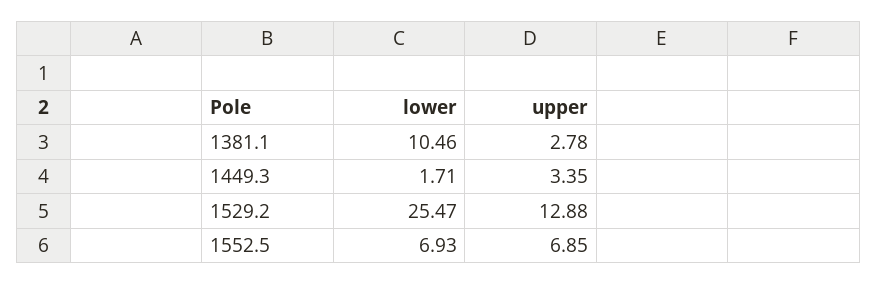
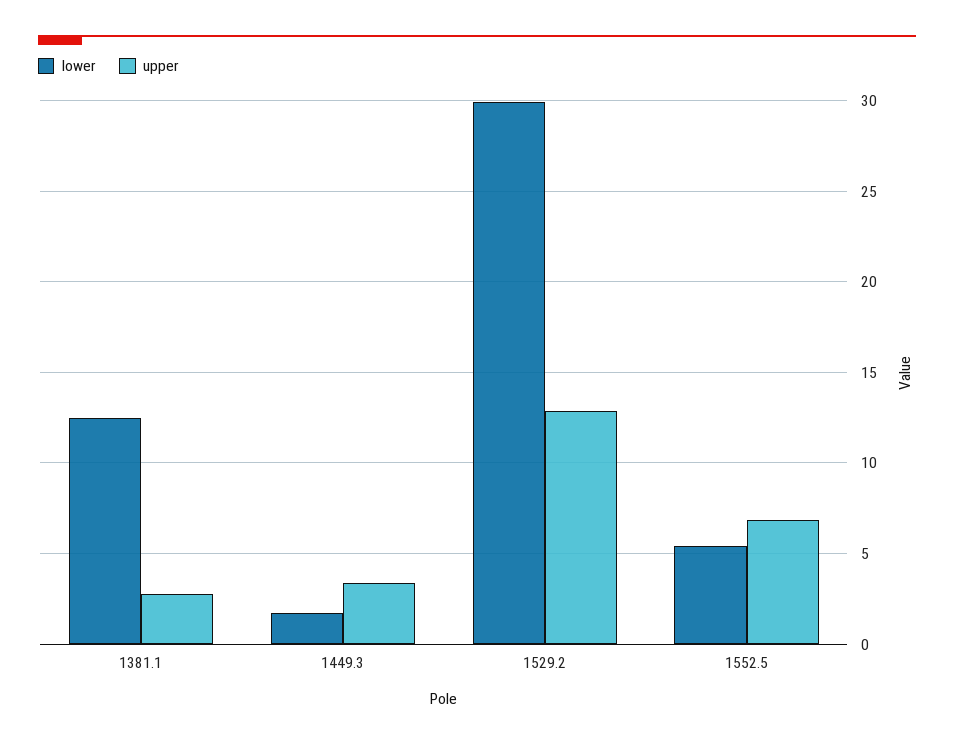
  {
    "lower": {
-     "1381.1": 10.46,
+     "1381.1": 12.5,
      "1449.3": 1.71,
-     "1529.2": 25.47,
+     "1529.2": 30,
-     "1552.5": 6.93
+     "1552.5": 5.5
    },
    "upper": {
      "1381.1": 2.78,
      "1449.3": 3.35,
      "1529.2": 12.88,
      "1552.5": 6.85
    }
  }

